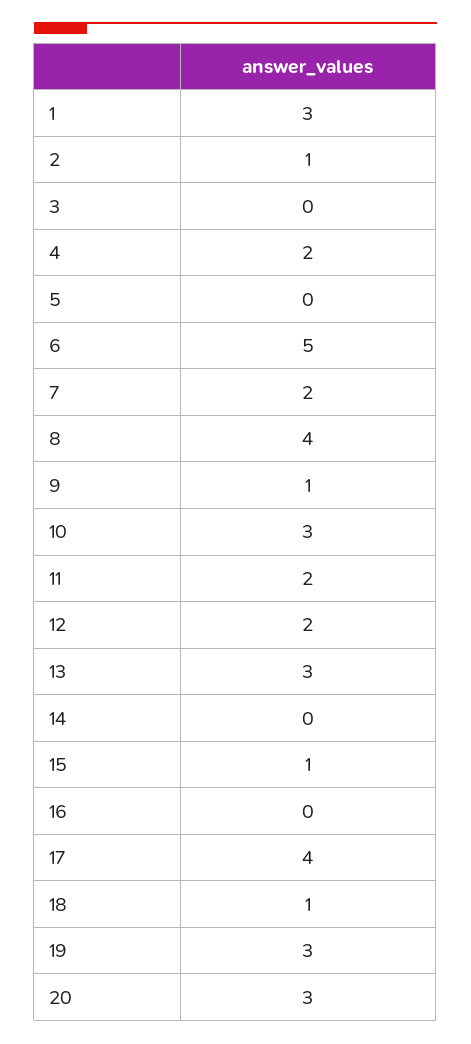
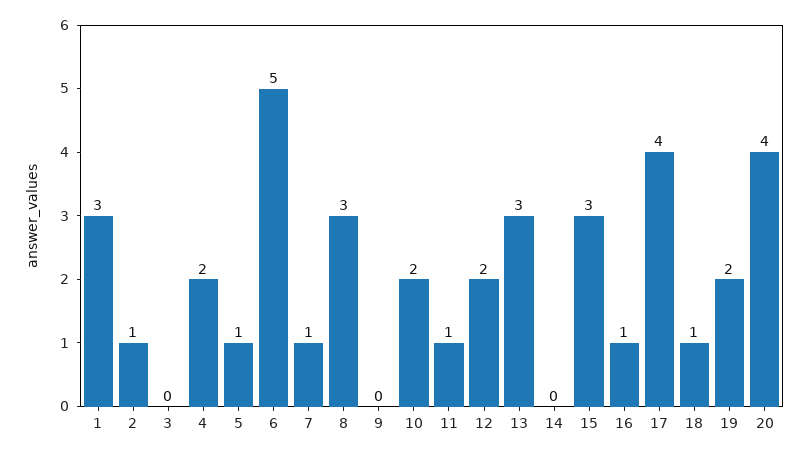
  {
    "1": 3,
    "2": 1,
    "3": 0,
    "4": 2,
-   "5": 0,
+   "5": 1,
    "6": 5,
-   "7": 2,
+   "7": 1,
-   "8": 4,
+   "8": 3,
-   "9": 1,
+   "9": 0,
-   "10": 3,
+   "10": 2,
-   "11": 2,
+   "11": 1,
    "12": 2,
    "13": 3,
    "14": 0,
-   "15": 1,
+   "15": 3,
-   "16": 0,
+   "16": 1,
    "17": 4,
    "18": 1,
-   "19": 3,
+   "19": 2,
-   "20": 3
+   "20": 4
  }

